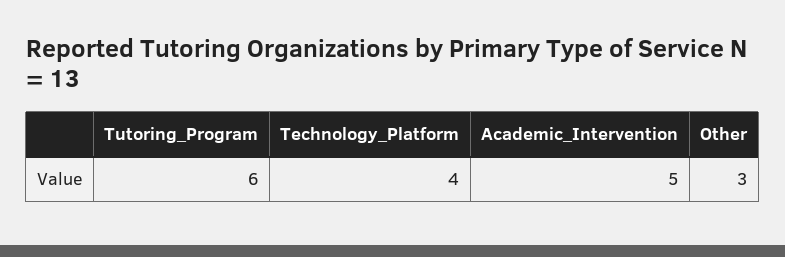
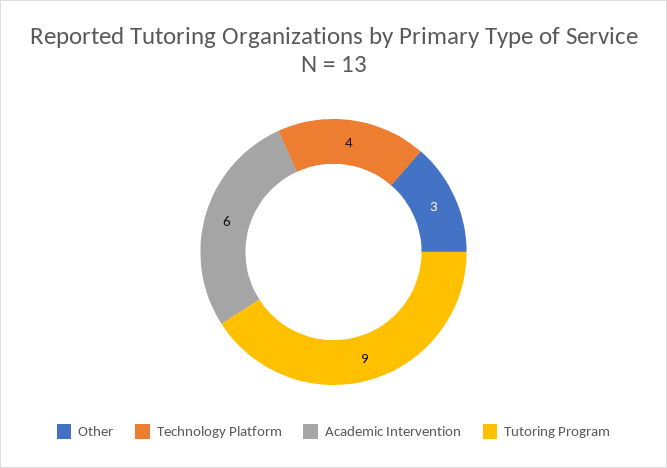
  {
-   "Tutoring_Program": 6,
+   "Tutoring_Program": 9,
    "Technology_Platform": 4,
-   "Academic_Intervention": 5,
+   "Academic_Intervention": 6,
    "Other": 3
  }

